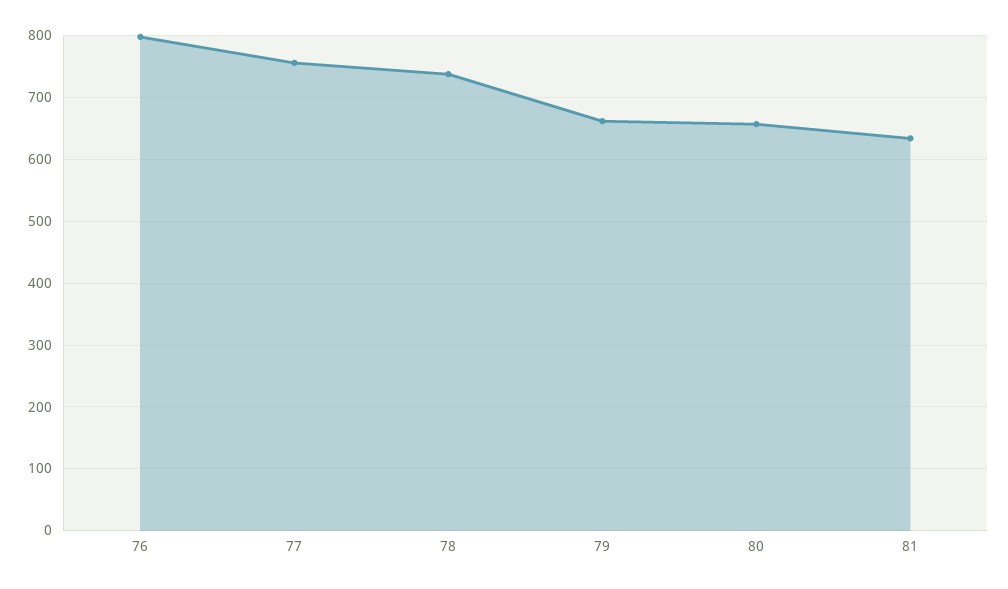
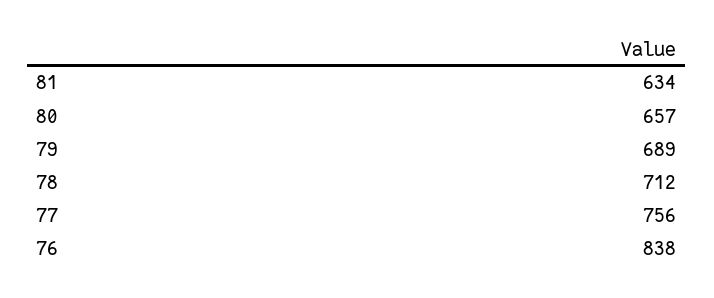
  {
-   "76": 800,
+   "76": 838,
    "77": 756,
-   "78": 740,
+   "78": 712,
-   "79": 660,
+   "79": 689,
    "80": 657,
    "81": 634
  }

